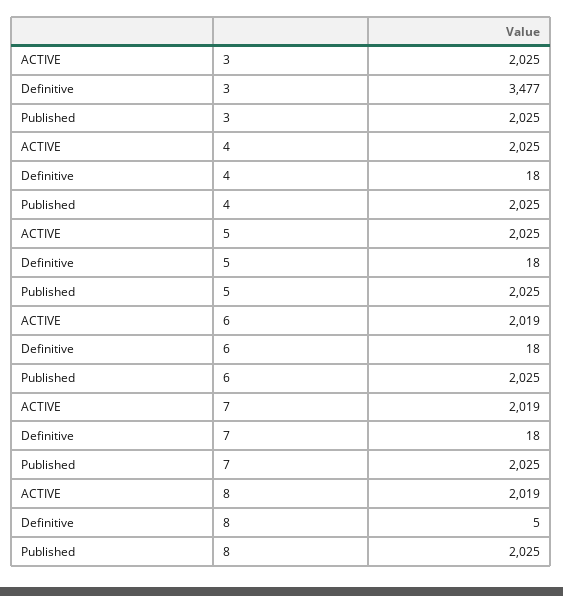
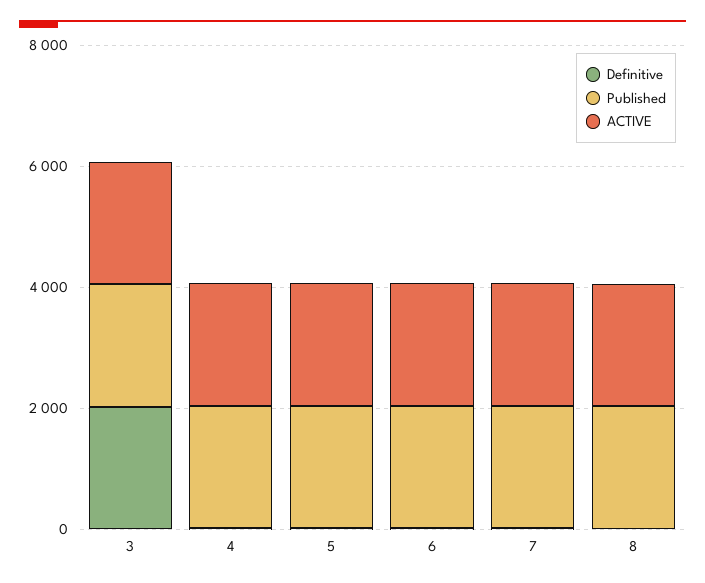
  {
    "ACTIVE": {
      "3": 2025,
      "4": 2025,
      "5": 2025,
      "6": 2019,
      "7": 2019,
      "8": 2019
    },
    "Definitive": {
-     "3": 3477,
+     "3": 2000,
      "4": 18,
      "5": 18,
      "6": 18,
      "7": 18,
      "8": 5
    },
    "Published": {
      "3": 2025,
      "4": 2025,
      "5": 2025,
      "6": 2025,
      "7": 2025,
      "8": 2025
    }
  }

